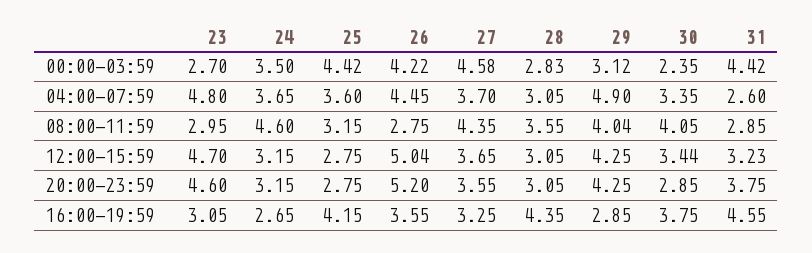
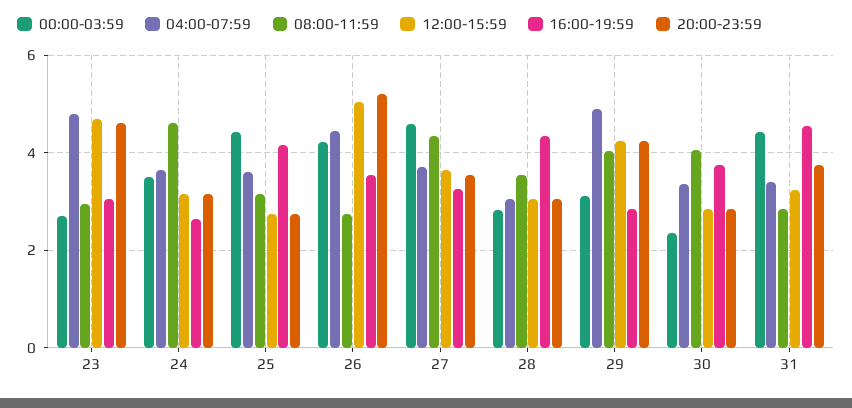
  {
    "00:00-03:59": {
      "23": 2.7,
      "24": 3.5,
      "25": 4.42,
      "26": 4.22,
      "27": 4.58,
      "28": 2.83,
      "29": 3.12,
      "30": 2.35,
      "31": 4.42
    },
    "04:00-07:59": {
      "23": 4.8,
      "24": 3.65,
      "25": 3.6,
      "26": 4.45,
      "27": 3.7,
      "28": 3.05,
      "29": 4.9,
      "30": 3.35,
-     "31": 2.6
+     "31": 3.4
    },
    "08:00-11:59": {
      "23": 2.95,
      "24": 4.6,
      "25": 3.15,
      "26": 2.75,
      "27": 4.35,
      "28": 3.55,
      "29": 4.04,
      "30": 4.05,
      "31": 2.85
    },
    "12:00-15:59": {
      "23": 4.7,
      "24": 3.15,
      "25": 2.75,
      "26": 5.04,
      "27": 3.65,
      "28": 3.05,
      "29": 4.25,
-     "30": 3.44,
+     "30": 2.8,
      "31": 3.23
    },
    "20:00-23:59": {
      "23": 4.6,
      "24": 3.15,
      "25": 2.75,
      "26": 5.2,
      "27": 3.55,
      "28": 3.05,
      "29": 4.25,
      "30": 2.85,
      "31": 3.75
    },
    "16:00-19:59": {
      "23": 3.05,
      "24": 2.65,
      "25": 4.15,
      "26": 3.55,
      "27": 3.25,
      "28": 4.35,
      "29": 2.85,
      "30": 3.75,
      "31": 4.55
    }
  }

